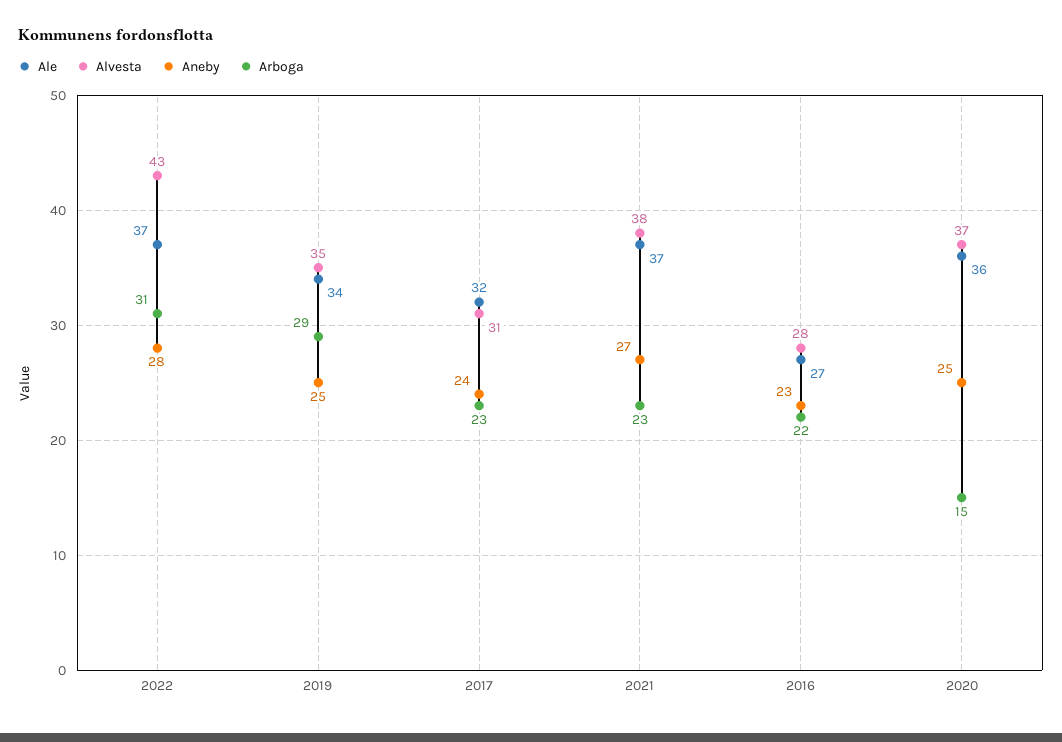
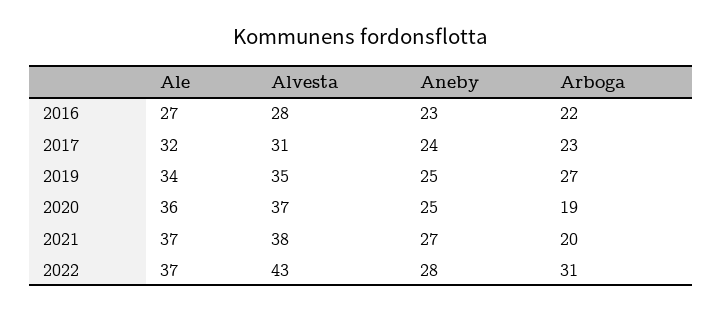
  {
    "Ale": {
      "2022": 37,
      "2019": 34,
      "2017": 32,
      "2021": 37,
      "2016": 27,
      "2020": 36
    },
    "Alvesta": {
      "2022": 43,
      "2019": 35,
      "2017": 31,
      "2021": 38,
      "2016": 28,
      "2020": 37
    },
    "Aneby": {
      "2022": 28,
      "2019": 25,
      "2017": 24,
      "2021": 27,
      "2016": 23,
      "2020": 25
    },
    "Arboga": {
      "2022": 31,
-     "2019": 29,
+     "2019": 27,
      "2017": 23,
-     "2021": 23,
+     "2021": 20,
      "2016": 22,
-     "2020": 15
+     "2020": 19
    }
  }

